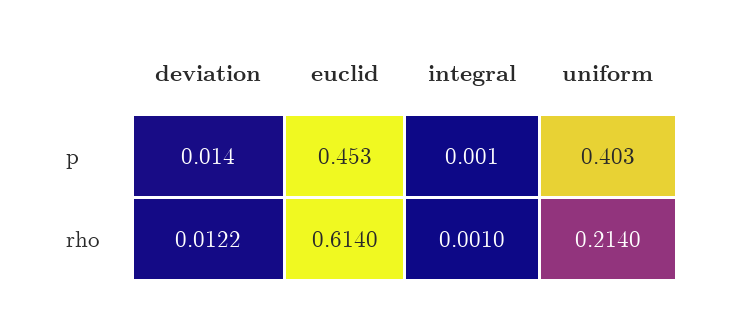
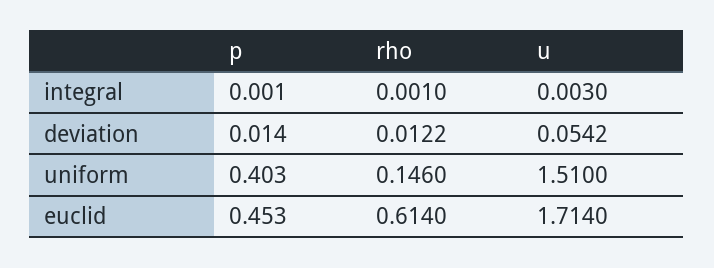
  {
    "deviation": {
      "p": 0.014,
-     "rho": 0.0122
+     "rho": 0.0122,
+     "u": 0.0542
    },
    "euclid": {
      "p": 0.453,
-     "rho": 0.614
+     "rho": 0.614,
+     "u": 1.714
    },
    "integral": {
      "p": 0.001,
-     "rho": 0.001
+     "rho": 0.001,
+     "u": 0.003
    },
    "uniform": {
      "p": 0.403,
-     "rho": 0.214
+     "rho": 0.146,
+     "u": 1.51
    }
  }

